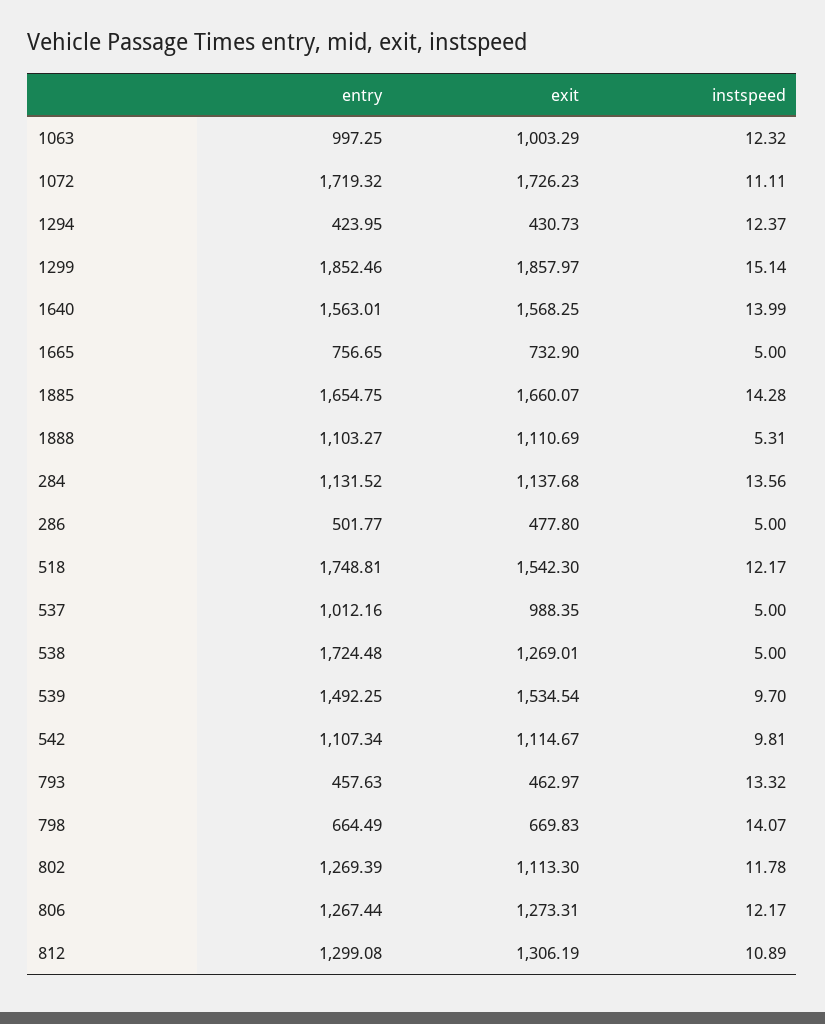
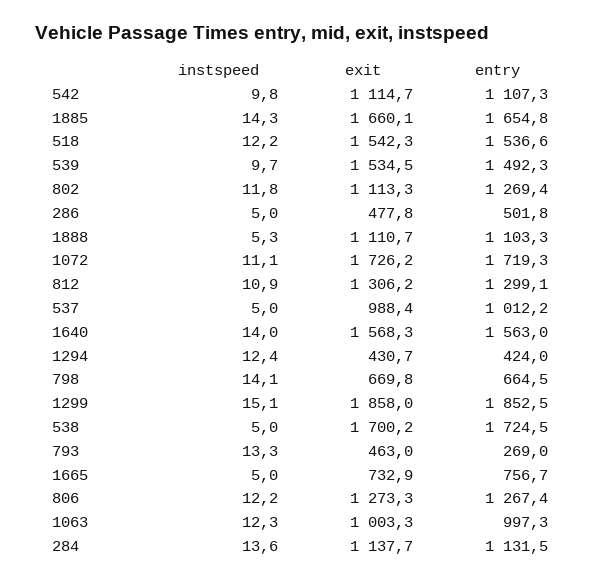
  {
    "entry": {
      "1063": 997.25,
      "1072": 1719.32,
      "1294": 423.95,
      "1299": 1852.46,
      "1640": 1563.01,
      "1665": 756.65,
      "1885": 1654.75,
      "1888": 1103.27,
      "284": 1131.52,
      "286": 501.77,
-     "518": 1748.81,
+     "518": 1536.6,
      "537": 1012.16,
      "538": 1724.48,
      "539": 1492.25,
      "542": 1107.34,
-     "793": 457.63,
+     "793": 269,
      "798": 664.49,
      "802": 1269.39,
      "806": 1267.44,
      "812": 1299.08
    },
    "exit": {
      "1063": 1003.29,
      "1072": 1726.23,
      "1294": 430.73,
      "1299": 1857.97,
      "1640": 1568.25,
      "1665": 732.9,
      "1885": 1660.07,
      "1888": 1110.69,
      "284": 1137.68,
      "286": 477.8,
      "518": 1542.3,
      "537": 988.35,
-     "538": 1269.01,
+     "538": 1700.2,
      "539": 1534.54,
      "542": 1114.67,
      "793": 462.97,
      "798": 669.83,
      "802": 1113.3,
      "806": 1273.31,
      "812": 1306.19
    },
    "instspeed": {
      "1063": 12.32,
      "1072": 11.11,
      "1294": 12.37,
      "1299": 15.14,
      "1640": 13.99,
      "1665": 5,
      "1885": 14.28,
      "1888": 5.31,
      "284": 13.56,
      "286": 5,
      "518": 12.17,
      "537": 5,
      "538": 5,
      "539": 9.7,
      "542": 9.81,
      "793": 13.32,
      "798": 14.07,
      "802": 11.78,
      "806": 12.17,
      "812": 10.89
    }
  }

